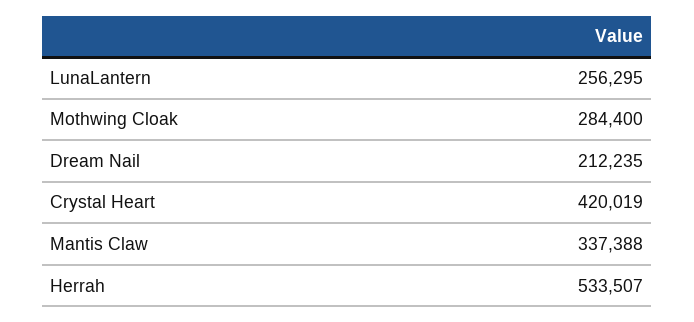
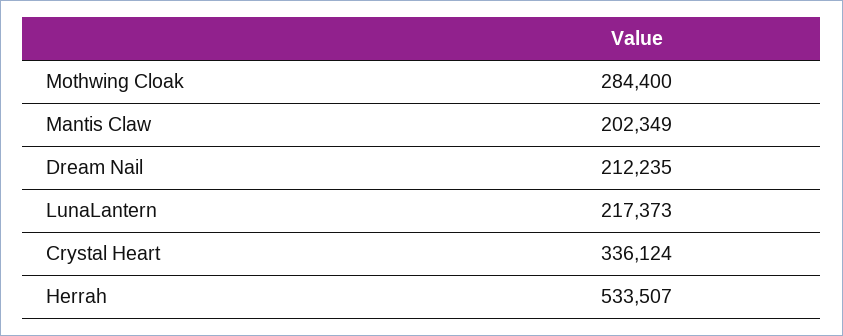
  {
-   "LunaLantern": 256295,
+   "LunaLantern": 217373,
    "Mothwing Cloak": 284400,
    "Dream Nail": 212235,
-   "Crystal Heart": 420019,
+   "Crystal Heart": 336124,
-   "Mantis Claw": 337388,
+   "Mantis Claw": 202349,
    "Herrah": 533507
  }

